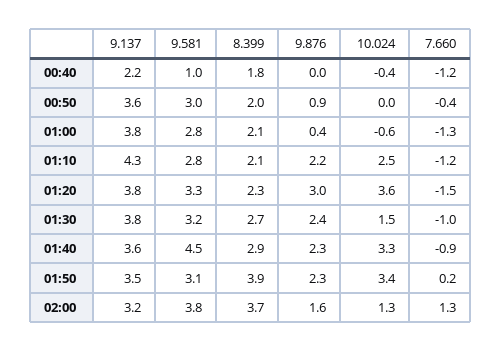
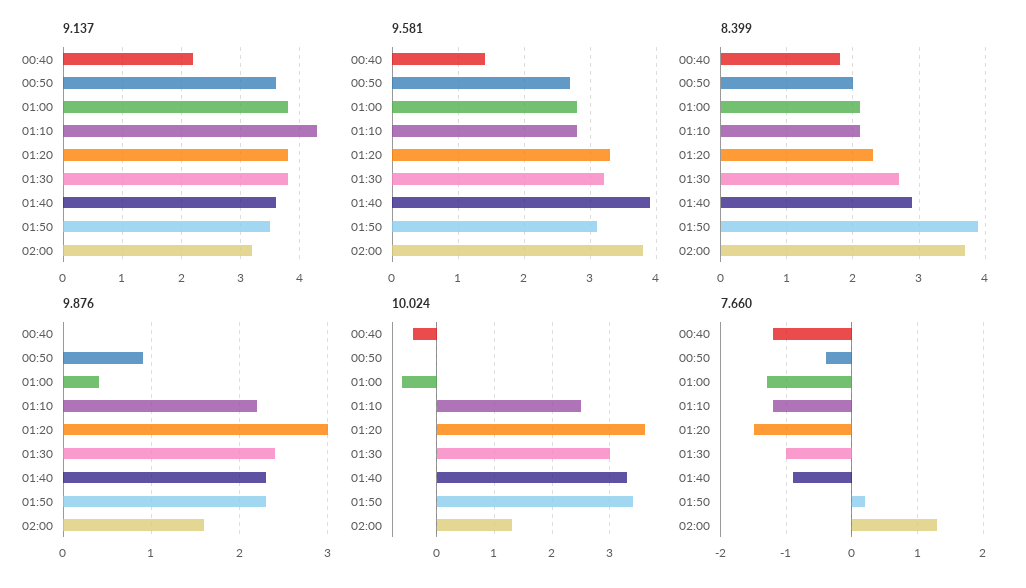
  {
    "9.137": {
      "00:40": 2.2,
      "00:50": 3.6,
      "01:00": 3.8,
      "01:10": 4.3,
      "01:20": 3.8,
      "01:30": 3.8,
      "01:40": 3.6,
      "01:50": 3.5,
      "02:00": 3.2
    },
    "9.581": {
-     "00:40": 1,
+     "00:40": 1.4,
-     "00:50": 3,
+     "00:50": 2.7,
      "01:00": 2.8,
      "01:10": 2.8,
      "01:20": 3.3,
      "01:30": 3.2,
-     "01:40": 4.5,
+     "01:40": 3.9,
      "01:50": 3.1,
      "02:00": 3.8
    },
    "8.399": {
      "00:40": 1.8,
      "00:50": 2,
      "01:00": 2.1,
      "01:10": 2.1,
      "01:20": 2.3,
      "01:30": 2.7,
      "01:40": 2.9,
      "01:50": 3.9,
      "02:00": 3.7
    },
    "9.876": {
      "00:40": 0,
      "00:50": 0.9,
      "01:00": 0.4,
      "01:10": 2.2,
      "01:20": 3,
      "01:30": 2.4,
      "01:40": 2.3,
      "01:50": 2.3,
      "02:00": 1.6
    },
    "10.024": {
      "00:40": -0.4,
      "00:50": 0,
      "01:00": -0.6,
      "01:10": 2.5,
      "01:20": 3.6,
-     "01:30": 1.5,
+     "01:30": 3,
      "01:40": 3.3,
      "01:50": 3.4,
      "02:00": 1.3
    },
    "7.660": {
      "00:40": -1.2,
      "00:50": -0.4,
      "01:00": -1.3,
      "01:10": -1.2,
      "01:20": -1.5,
      "01:30": -1,
      "01:40": -0.9,
      "01:50": 0.2,
      "02:00": 1.3
    }
  }

